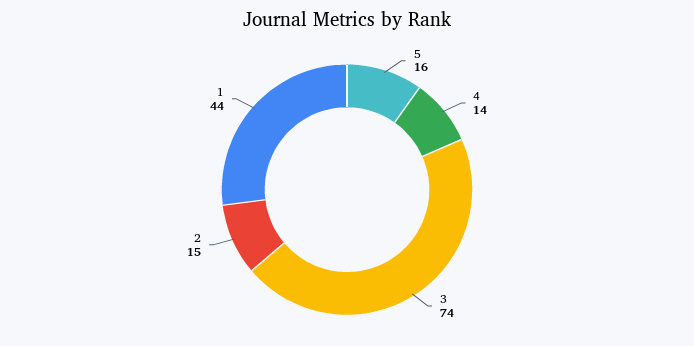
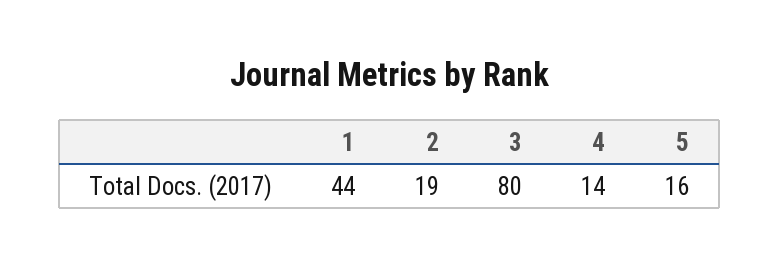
  {
    "5": 16,
    "4": 14,
-   "3": 74,
+   "3": 80,
-   "2": 15,
+   "2": 19,
    "1": 44
  }

